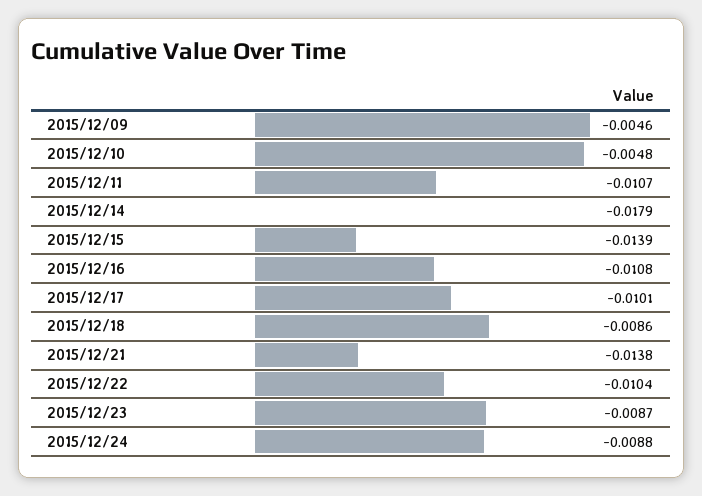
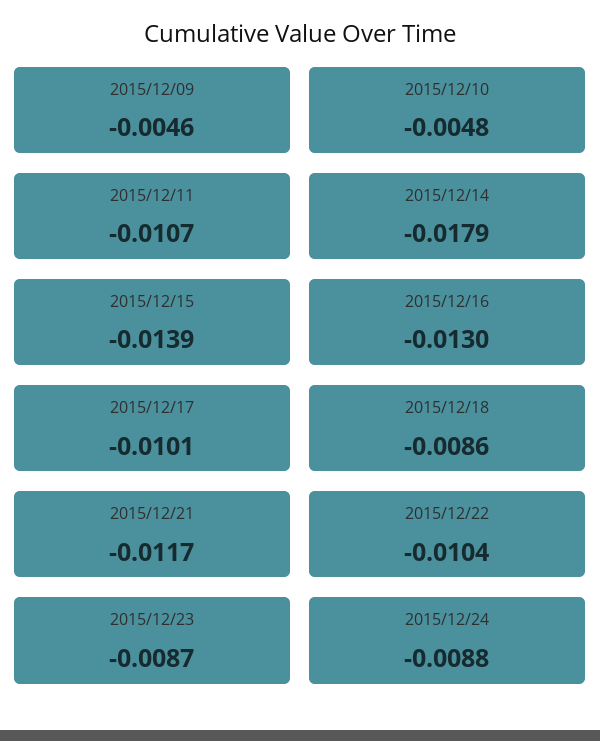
  {
    "2015/12/09": -0.0046,
    "2015/12/10": -0.0048,
    "2015/12/11": -0.0107,
    "2015/12/14": -0.0179,
    "2015/12/15": -0.0139,
-   "2015/12/16": -0.0108,
+   "2015/12/16": -0.013,
    "2015/12/17": -0.0101,
    "2015/12/18": -0.0086,
-   "2015/12/21": -0.0138,
+   "2015/12/21": -0.0117,
    "2015/12/22": -0.0104,
    "2015/12/23": -0.0087,
    "2015/12/24": -0.0088
  }

